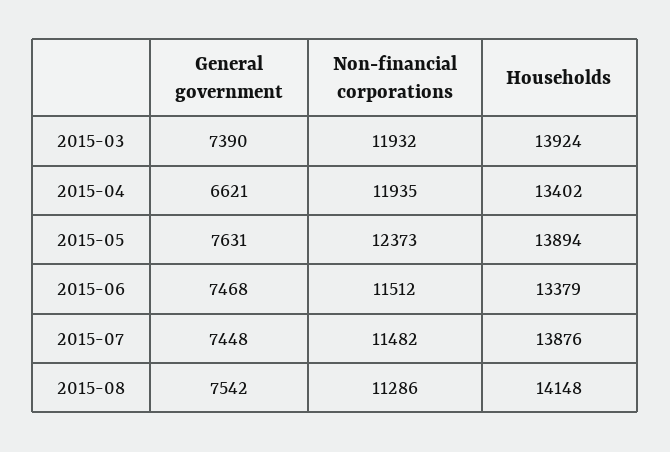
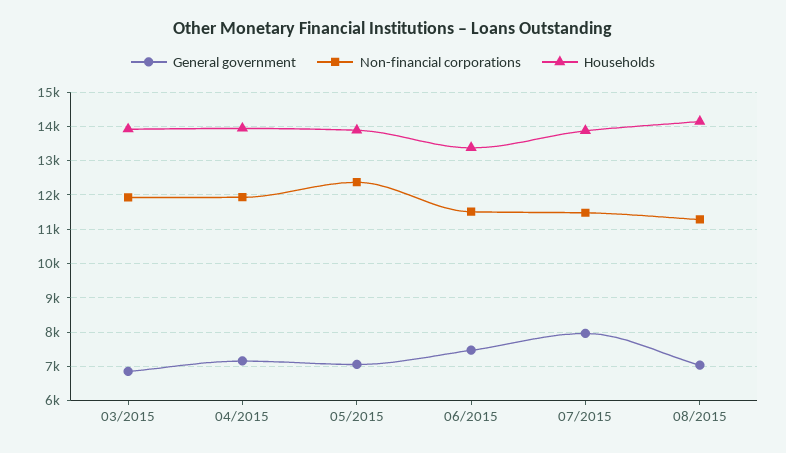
  {
    "General government": {
-     "2015-03": 7390,
+     "2015-03": 6800,
-     "2015-04": 6621,
+     "2015-04": 7200,
-     "2015-05": 7631,
+     "2015-05": 7000,
      "2015-06": 7468,
-     "2015-07": 7448,
+     "2015-07": 8000,
-     "2015-08": 7542
+     "2015-08": 7000
    },
    "Non-financial corporations": {
      "2015-03": 11932,
      "2015-04": 11935,
      "2015-05": 12373,
      "2015-06": 11512,
      "2015-07": 11482,
      "2015-08": 11286
    },
    "Households": {
      "2015-03": 13924,
-     "2015-04": 13402,
+     "2015-04": 14000,
      "2015-05": 13894,
      "2015-06": 13379,
      "2015-07": 13876,
      "2015-08": 14148
    }
  }

